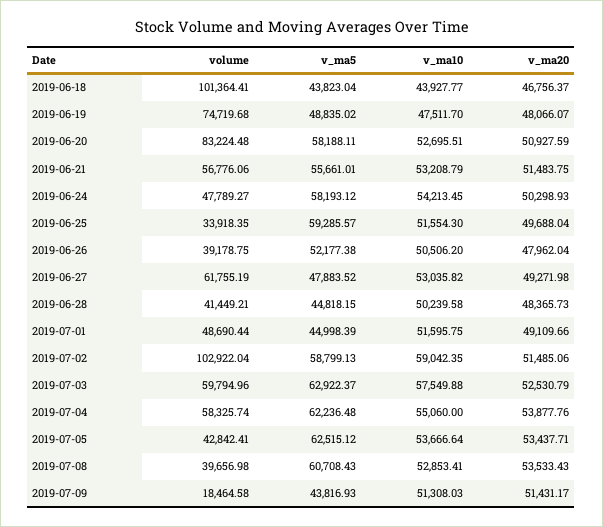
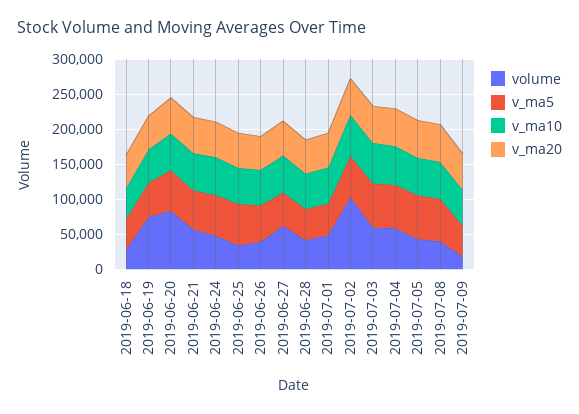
  {
    "volume": {
-     "2019-06-18": 101364.41,
+     "2019-06-18": 25000,
      "2019-06-19": 74719.68,
      "2019-06-20": 83224.48,
      "2019-06-21": 56776.06,
      "2019-06-24": 47789.27,
      "2019-06-25": 33918.35,
      "2019-06-26": 39178.75,
      "2019-06-27": 61755.19,
      "2019-06-28": 41449.21,
      "2019-07-01": 48690.44,
      "2019-07-02": 102922.04,
      "2019-07-03": 59794.96,
      "2019-07-04": 58325.74,
      "2019-07-05": 42842.41,
      "2019-07-08": 39656.98,
      "2019-07-09": 18464.58
    },
    "v_ma5": {
      "2019-06-18": 43823.04,
      "2019-06-19": 48835.02,
      "2019-06-20": 58188.11,
      "2019-06-21": 55661.01,
      "2019-06-24": 58193.12,
      "2019-06-25": 59285.57,
      "2019-06-26": 52177.38,
      "2019-06-27": 47883.52,
      "2019-06-28": 44818.15,
      "2019-07-01": 44998.39,
      "2019-07-02": 58799.13,
      "2019-07-03": 62922.37,
      "2019-07-04": 62236.48,
      "2019-07-05": 62515.12,
      "2019-07-08": 60708.43,
      "2019-07-09": 43816.93
    },
    "v_ma10": {
      "2019-06-18": 43927.77,
      "2019-06-19": 47511.7,
      "2019-06-20": 52695.51,
      "2019-06-21": 53208.79,
      "2019-06-24": 54213.45,
      "2019-06-25": 51554.3,
      "2019-06-26": 50506.2,
      "2019-06-27": 53035.82,
      "2019-06-28": 50239.58,
      "2019-07-01": 51595.75,
      "2019-07-02": 59042.35,
      "2019-07-03": 57549.88,
      "2019-07-04": 55060,
      "2019-07-05": 53666.64,
      "2019-07-08": 52853.41,
      "2019-07-09": 51308.03
    },
    "v_ma20": {
      "2019-06-18": 46756.37,
      "2019-06-19": 48066.07,
      "2019-06-20": 50927.59,
      "2019-06-21": 51483.75,
      "2019-06-24": 50298.93,
      "2019-06-25": 49688.04,
      "2019-06-26": 47962.04,
      "2019-06-27": 49271.98,
      "2019-06-28": 48365.73,
      "2019-07-01": 49109.66,
      "2019-07-02": 51485.06,
      "2019-07-03": 52530.79,
      "2019-07-04": 53877.76,
      "2019-07-05": 53437.71,
      "2019-07-08": 53533.43,
      "2019-07-09": 51431.17
    }
  }

